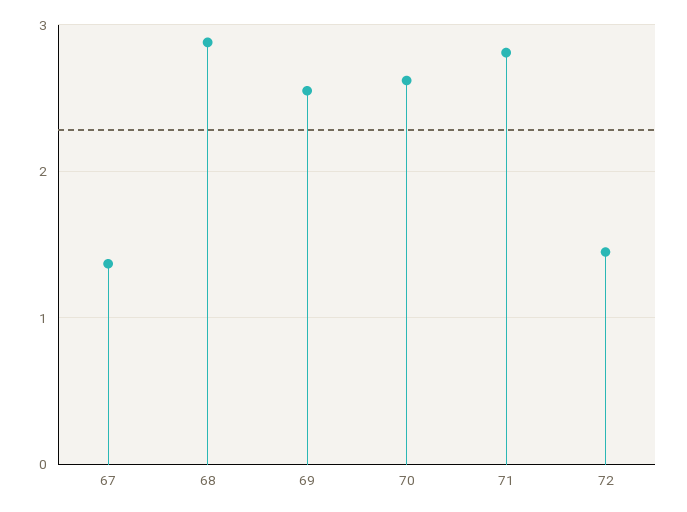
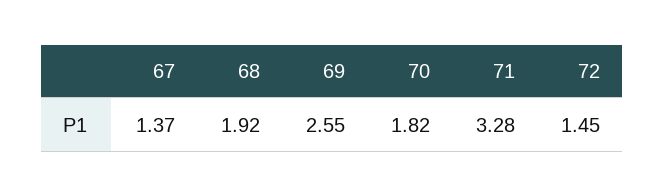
  {
    "67": 1.37,
-   "68": 2.9,
+   "68": 1.92,
    "69": 2.55,
-   "70": 2.6,
+   "70": 1.82,
-   "71": 2.8,
+   "71": 3.28,
    "72": 1.45
  }

